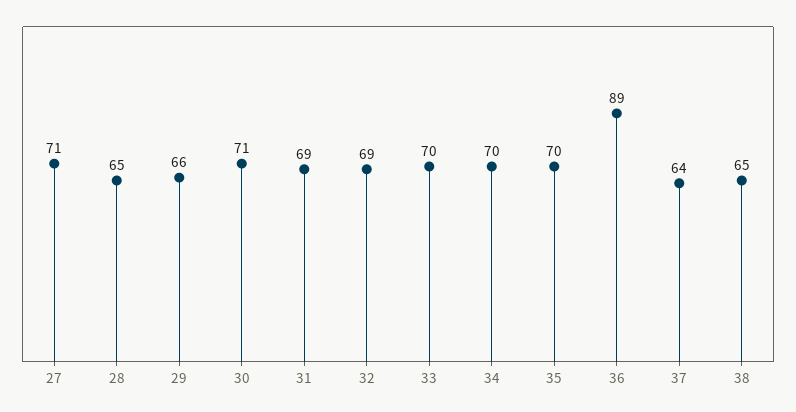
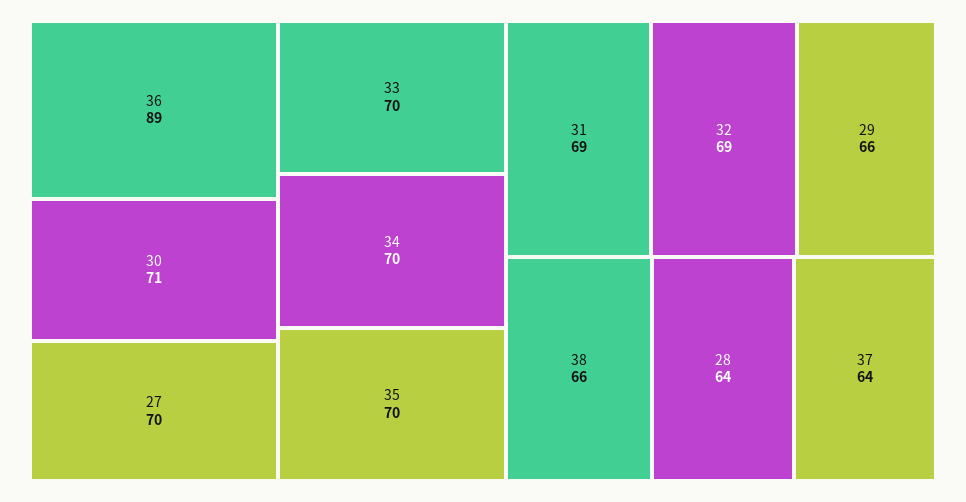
  {
-   "27": 71,
+   "27": 70,
-   "28": 65,
+   "28": 64,
    "29": 66,
    "30": 71,
    "31": 69,
    "32": 69,
    "33": 70,
    "34": 70,
    "35": 70,
    "36": 89,
    "37": 64,
-   "38": 65
+   "38": 66
  }

